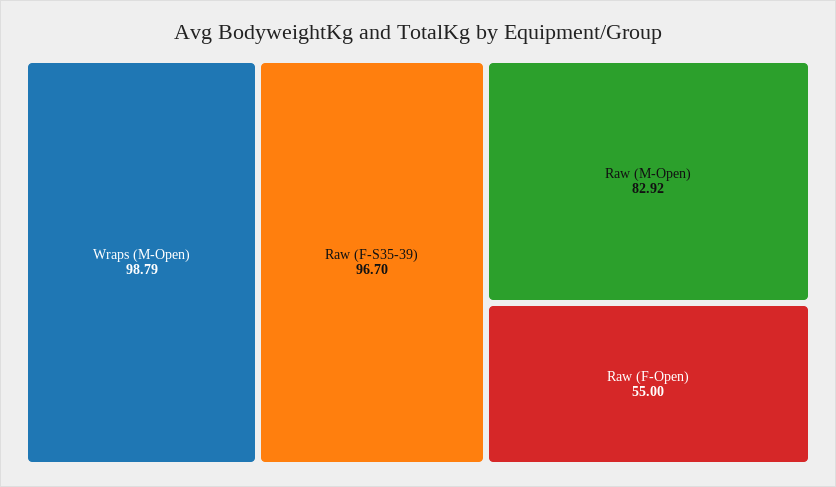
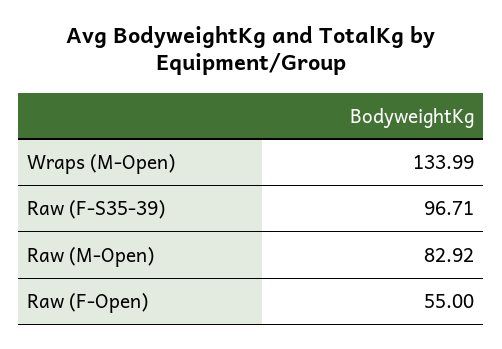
  {
-   "Wraps (M-Open)": 98.79,
+   "Wraps (M-Open)": 133.99,
-   "Raw (F-S35-39)": 96.7,
+   "Raw (F-S35-39)": 96.71,
    "Raw (M-Open)": 82.92,
    "Raw (F-Open)": 55
  }

